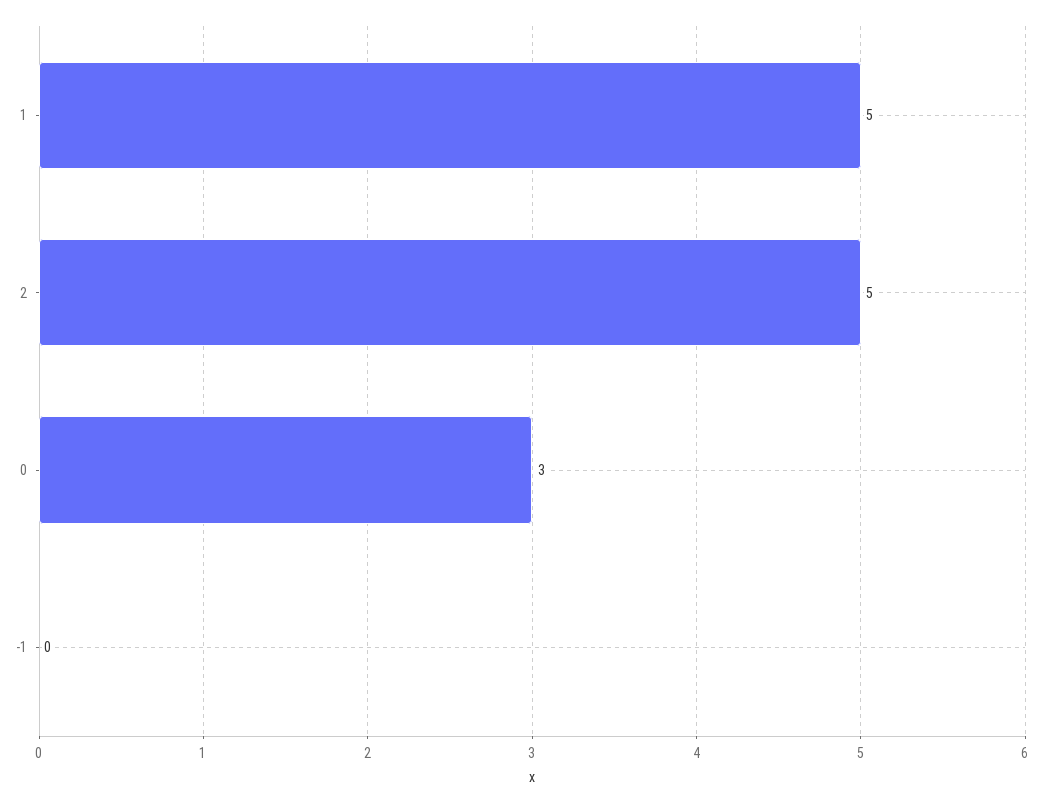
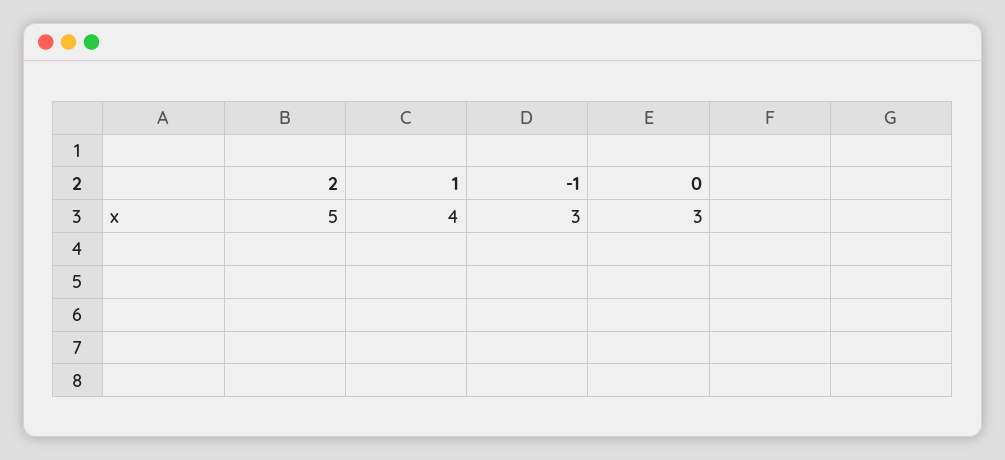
  {
-   "1": 5,
+   "1": 4,
    "2": 5,
    "0": 3,
-   "-1": 0
+   "-1": 3
  }

